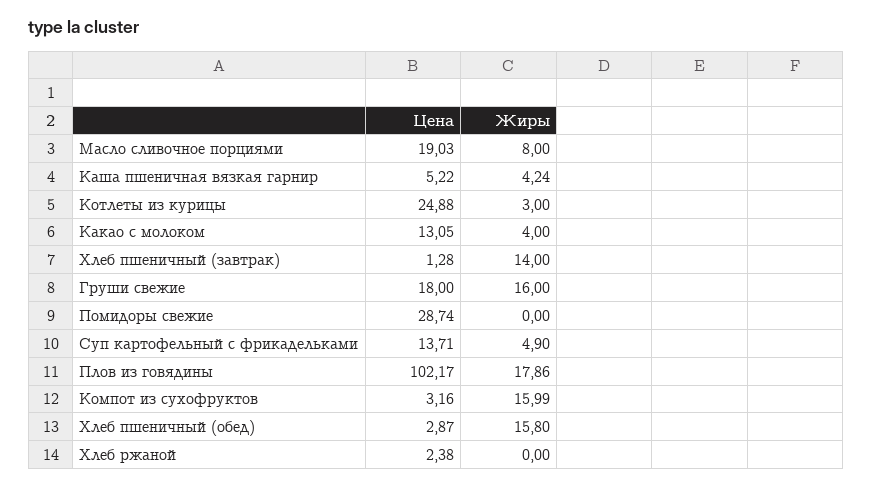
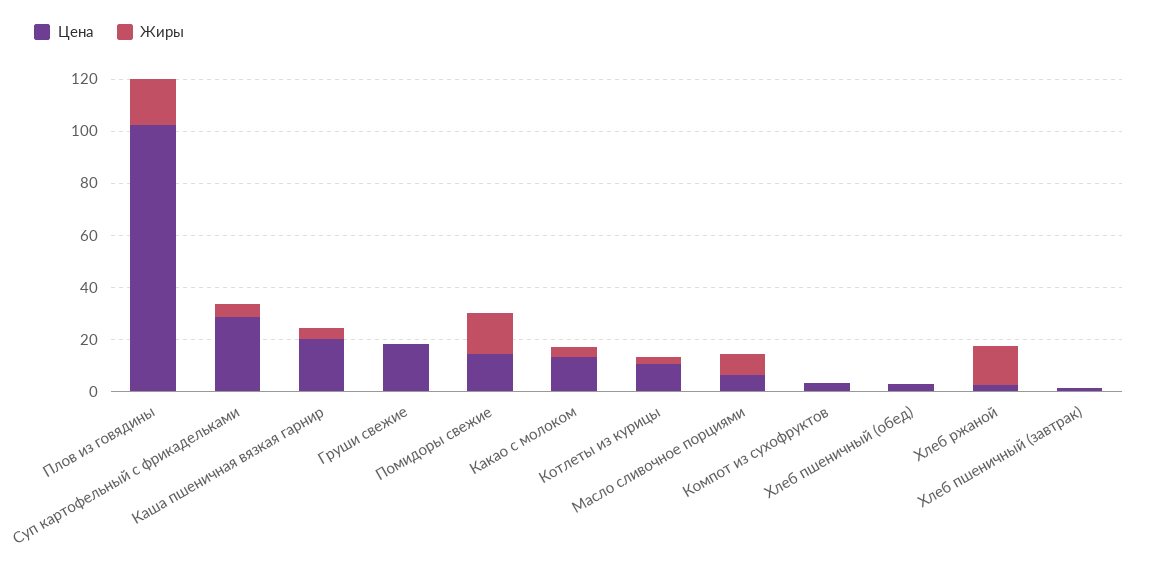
  {
    "Цена": {
-     "Масло сливочное порциями": 19.03,
+     "Масло сливочное порциями": 5,
-     "Каша пшеничная вязкая гарнир": 5.22,
+     "Каша пшеничная вязкая гарнир": 20,
-     "Котлеты из курицы": 24.88,
+     "Котлеты из курицы": 10,
      "Какао с молоком": 13.05,
      "Хлеб пшеничный (завтрак)": 1.28,
      "Груши свежие": 18,
-     "Помидоры свежие": 28.74,
+     "Помидоры свежие": 15,
-     "Суп картофельный с фрикадельками": 13.71,
+     "Суп картофельный с фрикадельками": 30,
      "Плов из говядины": 102.17,
      "Компот из сухофруктов": 3.16,
      "Хлеб пшеничный (обед)": 2.87,
      "Хлеб ржаной": 2.38
    },
    "Жиры": {
      "Масло сливочное порциями": 8,
      "Каша пшеничная вязкая гарнир": 4.24,
      "Котлеты из курицы": 3,
      "Какао с молоком": 4,
-     "Хлеб пшеничный (завтрак)": 14,
+     "Хлеб пшеничный (завтрак)": 0,
-     "Груши свежие": 16,
+     "Груши свежие": 0,
-     "Помидоры свежие": 0,
+     "Помидоры свежие": 15,
      "Суп картофельный с фрикадельками": 4.9,
      "Плов из говядины": 17.86,
-     "Компот из сухофруктов": 15.99,
+     "Компот из сухофруктов": 0,
-     "Хлеб пшеничный (обед)": 15.8,
+     "Хлеб пшеничный (обед)": 0,
-     "Хлеб ржаной": 0
+     "Хлеб ржаной": 15
    }
  }

